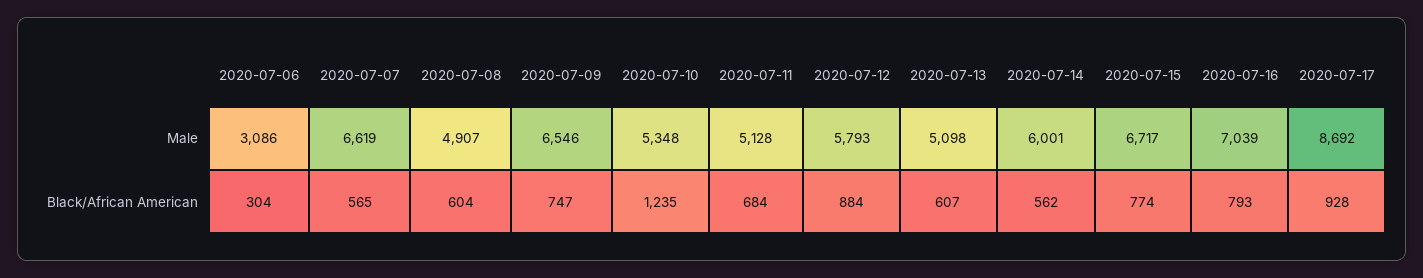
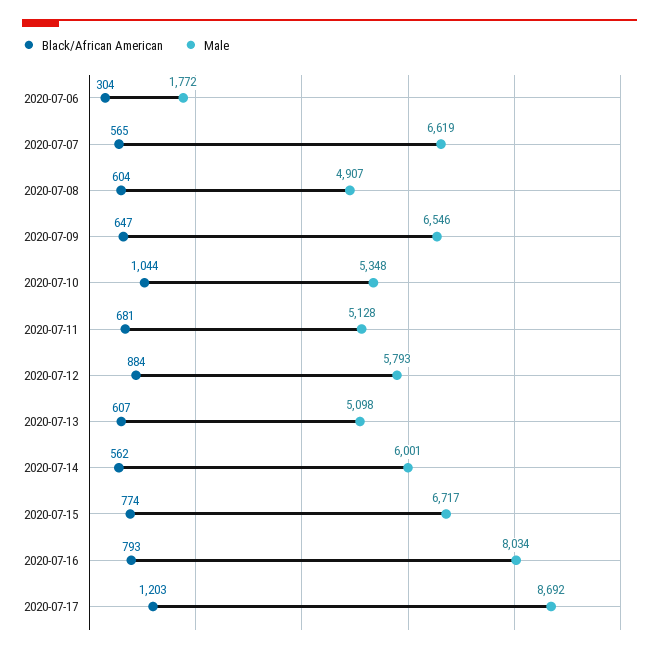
  {
    "Male": {
-     "2020-07-06": 3086,
+     "2020-07-06": 1772,
      "2020-07-07": 6619,
      "2020-07-08": 4907,
      "2020-07-09": 6546,
      "2020-07-10": 5348,
      "2020-07-11": 5128,
      "2020-07-12": 5793,
      "2020-07-13": 5098,
      "2020-07-14": 6001,
      "2020-07-15": 6717,
-     "2020-07-16": 7039,
+     "2020-07-16": 8034,
      "2020-07-17": 8692
    },
    "Black/African American": {
      "2020-07-06": 304,
      "2020-07-07": 565,
      "2020-07-08": 604,
-     "2020-07-09": 747,
+     "2020-07-09": 647,
-     "2020-07-10": 1235,
+     "2020-07-10": 1044,
-     "2020-07-11": 684,
+     "2020-07-11": 681,
      "2020-07-12": 884,
      "2020-07-13": 607,
      "2020-07-14": 562,
      "2020-07-15": 774,
      "2020-07-16": 793,
-     "2020-07-17": 928
+     "2020-07-17": 1203
    }
  }

